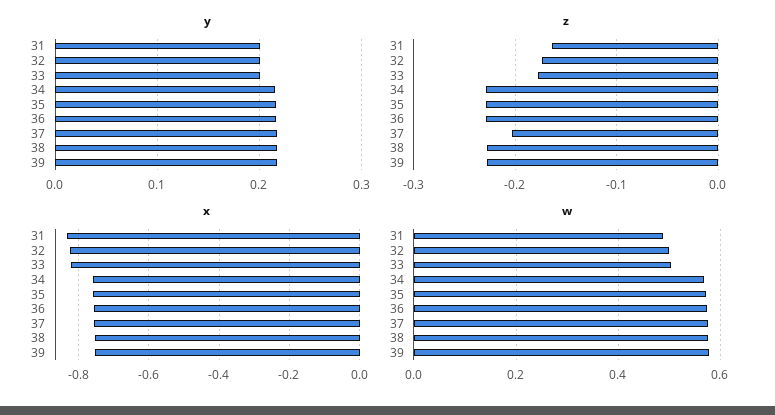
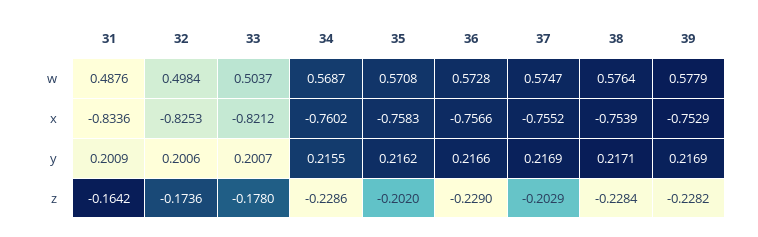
  {
    "y": {
      "31": 0.2009,
      "32": 0.2006,
      "33": 0.2007,
      "34": 0.2155,
      "35": 0.2162,
      "36": 0.2166,
      "37": 0.2169,
      "38": 0.2171,
      "39": 0.2169
    },
    "z": {
      "31": -0.1642,
      "32": -0.1736,
      "33": -0.178,
      "34": -0.2286,
-     "35": -0.23,
+     "35": -0.202,
      "36": -0.229,
      "37": -0.2029,
      "38": -0.2284,
      "39": -0.2282
    },
    "x": {
      "31": -0.8336,
      "32": -0.8253,
      "33": -0.8212,
      "34": -0.7602,
      "35": -0.7583,
      "36": -0.7566,
      "37": -0.7552,
      "38": -0.7539,
      "39": -0.7529
    },
    "w": {
      "31": 0.4876,
      "32": 0.4984,
      "33": 0.5037,
      "34": 0.5687,
      "35": 0.5708,
      "36": 0.5728,
      "37": 0.5747,
      "38": 0.5764,
      "39": 0.5779
    }
  }

